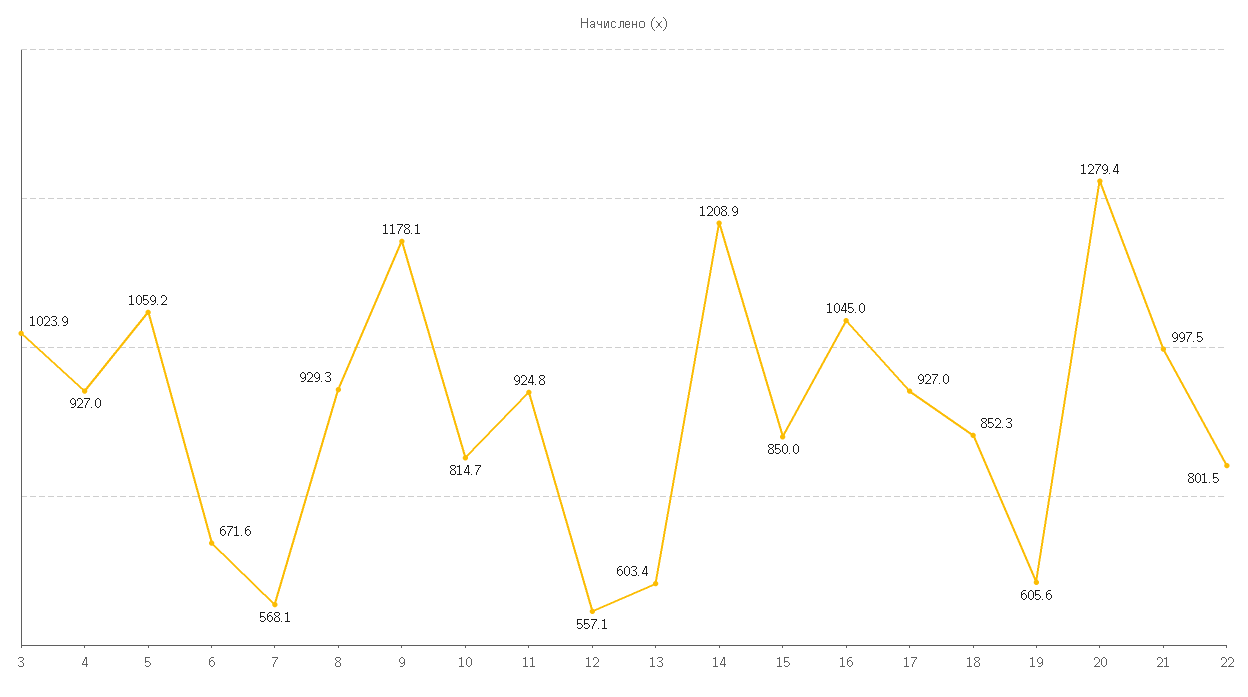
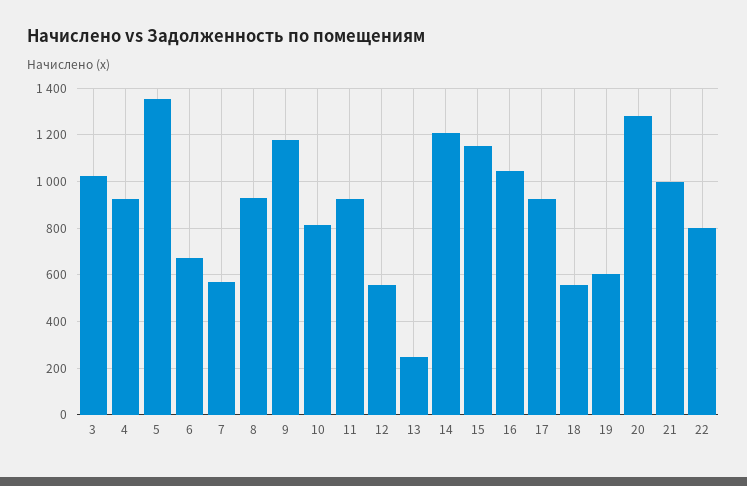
  {
    "3": 1023.9,
    "4": 927,
-   "5": 1059.2,
+   "5": 1350,
    "6": 671.6,
    "7": 568.1,
    "8": 929.3,
    "9": 1178.1,
    "10": 814.7,
    "11": 924.8,
    "12": 557.1,
-   "13": 603.4,
+   "13": 250,
    "14": 1208.9,
-   "15": 850,
+   "15": 1150,
    "16": 1045,
    "17": 927,
-   "18": 852.3,
+   "18": 550,
    "19": 605.6,
    "20": 1279.4,
    "21": 997.5,
    "22": 801.5
  }

